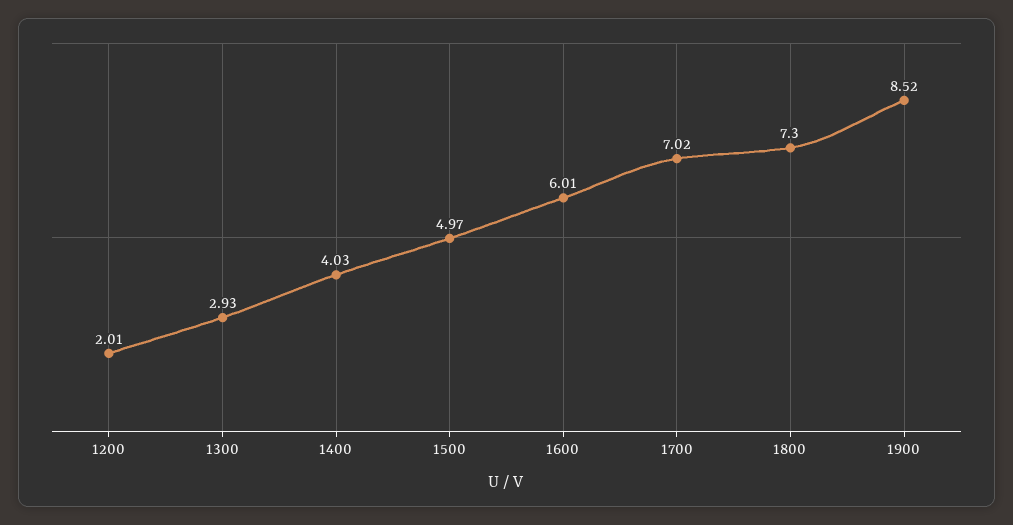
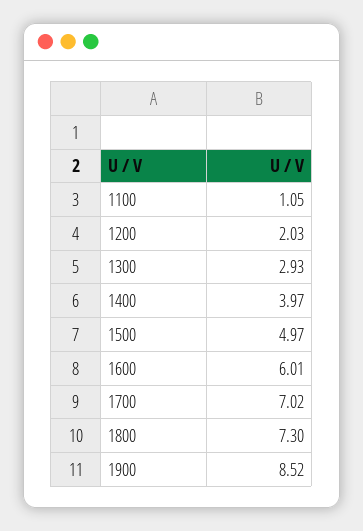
  {
-   "1200": 2.01,
+   "1200": 2.03,
    "1300": 2.93,
-   "1400": 4.03,
+   "1400": 3.97,
    "1500": 4.97,
    "1600": 6.01,
    "1700": 7.02,
    "1800": 7.3,
-   "1900": 8.52
+   "1900": 8.52,
+   "1100": 1.05
  }

